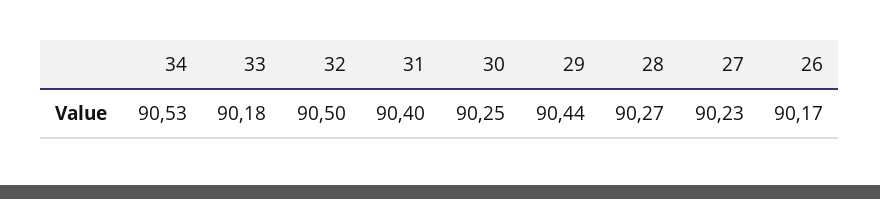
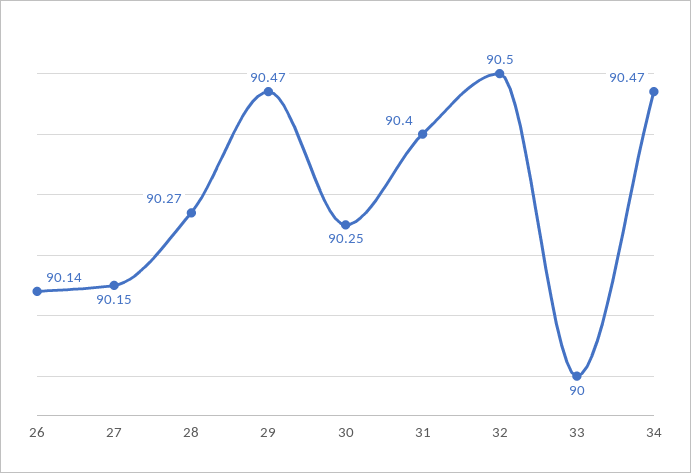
  {
-   "34": 90.53,
+   "34": 90.47,
-   "33": 90.18,
+   "33": 90,
    "32": 90.5,
    "31": 90.4,
    "30": 90.25,
-   "29": 90.44,
+   "29": 90.47,
    "28": 90.27,
-   "27": 90.23,
+   "27": 90.15,
-   "26": 90.17
+   "26": 90.14
  }

